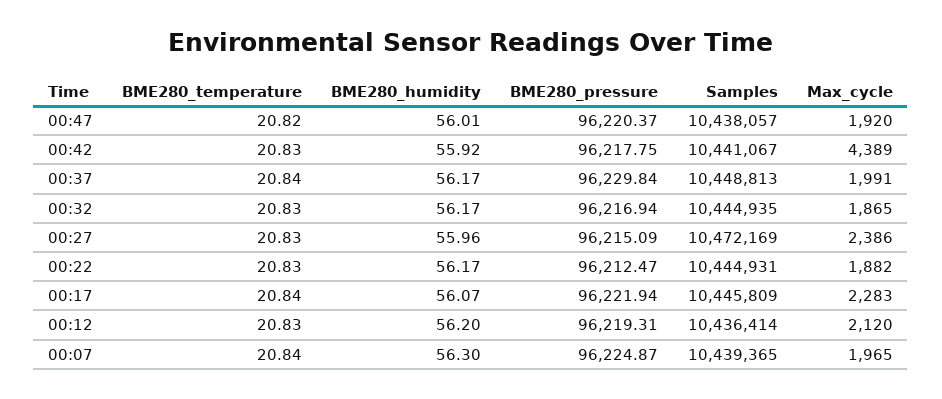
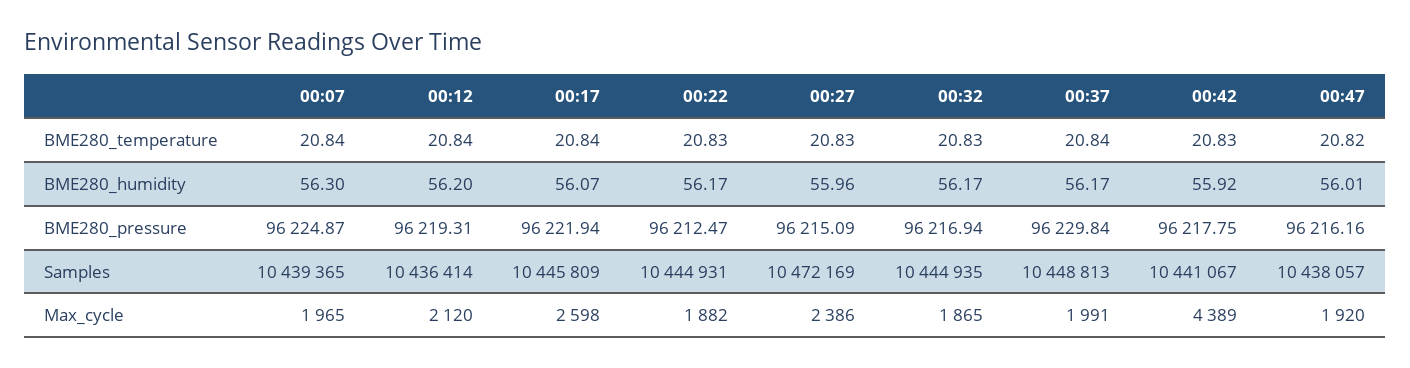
  {
    "BME280_temperature": {
      "00:47": 20.82,
      "00:42": 20.83,
      "00:37": 20.84,
      "00:32": 20.83,
      "00:27": 20.83,
      "00:22": 20.83,
      "00:17": 20.84,
-     "00:12": 20.83,
+     "00:12": 20.84,
      "00:07": 20.84
    },
    "BME280_humidity": {
      "00:47": 56.01,
      "00:42": 55.92,
      "00:37": 56.17,
      "00:32": 56.17,
      "00:27": 55.96,
      "00:22": 56.17,
      "00:17": 56.07,
      "00:12": 56.2,
      "00:07": 56.3
    },
    "BME280_pressure": {
-     "00:47": 96220.37,
+     "00:47": 96216.16,
      "00:42": 96217.75,
      "00:37": 96229.84,
      "00:32": 96216.94,
      "00:27": 96215.09,
      "00:22": 96212.47,
      "00:17": 96221.94,
      "00:12": 96219.31,
      "00:07": 96224.87
    },
    "Samples": {
      "00:47": 10438057,
      "00:42": 10441067,
      "00:37": 10448813,
      "00:32": 10444935,
      "00:27": 10472169,
      "00:22": 10444931,
      "00:17": 10445809,
      "00:12": 10436414,
      "00:07": 10439365
    },
    "Max_cycle": {
      "00:47": 1920,
      "00:42": 4389,
      "00:37": 1991,
      "00:32": 1865,
      "00:27": 2386,
      "00:22": 1882,
-     "00:17": 2283,
+     "00:17": 2598,
      "00:12": 2120,
      "00:07": 1965
    }
  }

